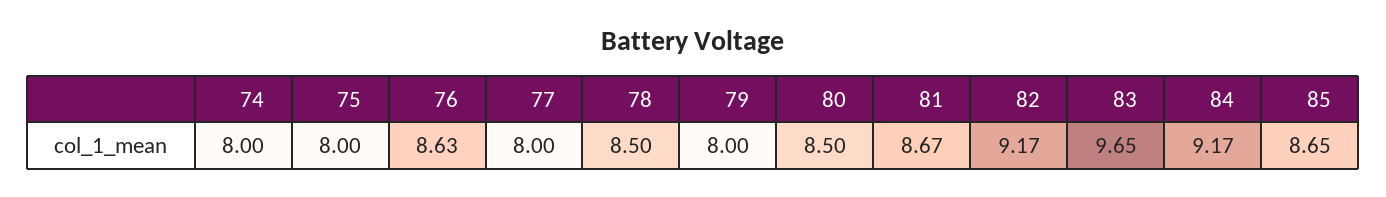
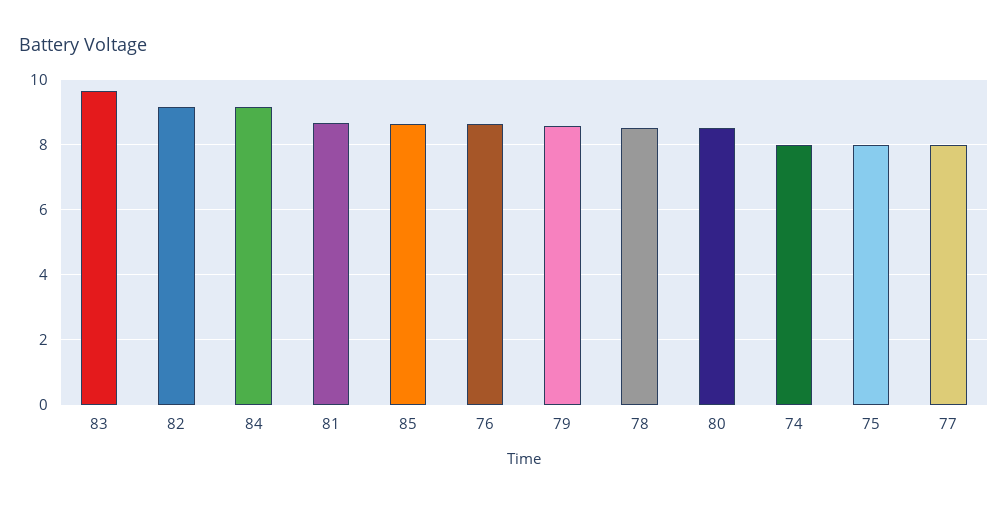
  {
    "74": 8,
    "75": 8,
    "76": 8.63,
    "77": 8,
    "78": 8.5,
-   "79": 8,
+   "79": 8.6,
    "80": 8.5,
    "81": 8.67,
    "82": 9.17,
    "83": 9.65,
    "84": 9.17,
    "85": 8.65
  }

